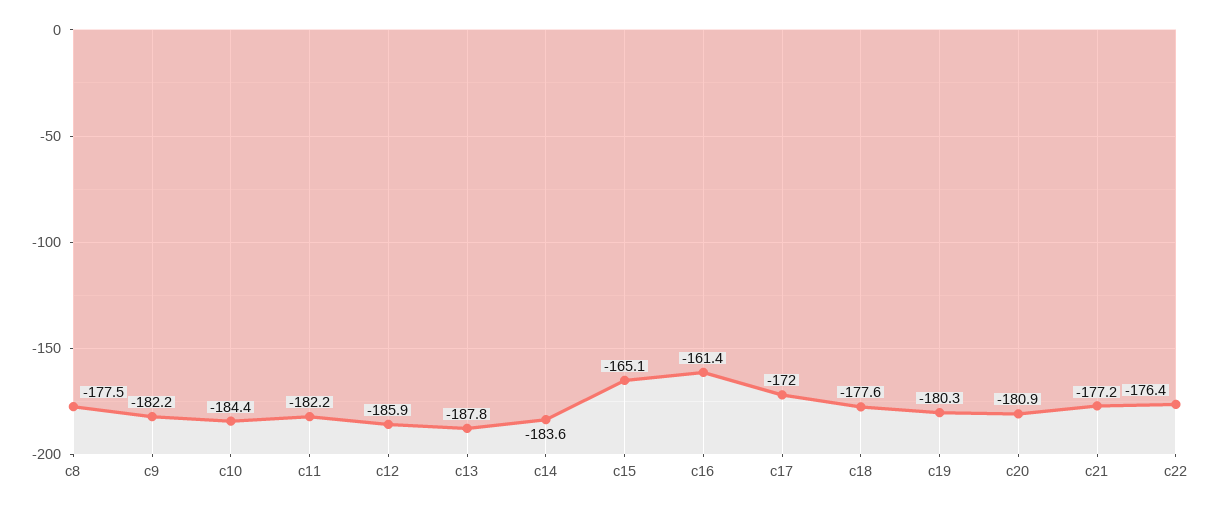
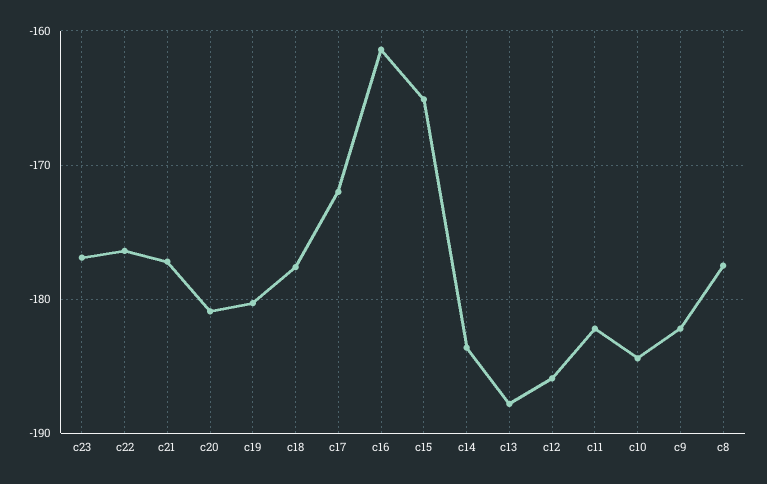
  {
    "c8": -177.5,
    "c9": -182.2,
    "c10": -184.4,
    "c11": -182.2,
    "c12": -185.9,
    "c13": -187.8,
    "c14": -183.6,
    "c15": -165.1,
    "c16": -161.4,
    "c17": -172,
    "c18": -177.6,
    "c19": -180.3,
    "c20": -180.9,
    "c21": -177.2,
-   "c22": -176.4
+   "c22": -176.4,
+   "c23": -177
  }

